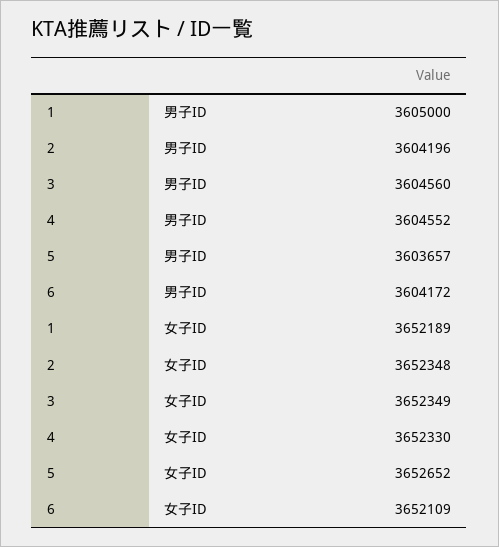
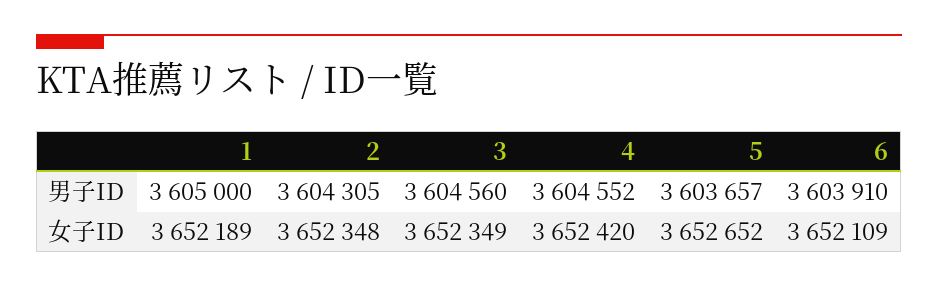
  {
    "1": {
      "男子ID": 3605000,
      "女子ID": 3652189
    },
    "2": {
-     "男子ID": 3604196,
+     "男子ID": 3604305,
      "女子ID": 3652348
    },
    "3": {
      "男子ID": 3604560,
      "女子ID": 3652349
    },
    "4": {
      "男子ID": 3604552,
-     "女子ID": 3652330
+     "女子ID": 3652420
    },
    "5": {
      "男子ID": 3603657,
      "女子ID": 3652652
    },
    "6": {
-     "男子ID": 3604172,
+     "男子ID": 3603910,
      "女子ID": 3652109
    }
  }

